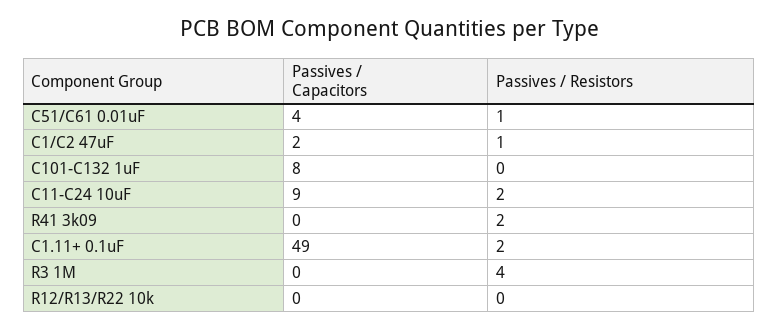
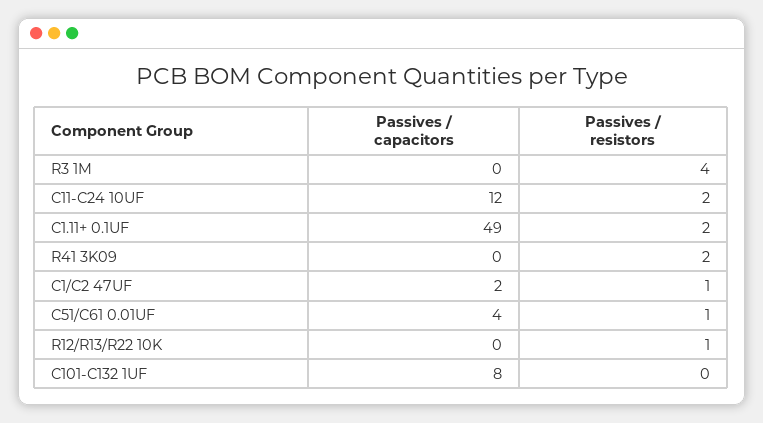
  {
    "Passives / Capacitors": {
      "C51/C61 0.01uF": 4,
      "C1/C2 47uF": 2,
      "C101-C132 1uF": 8,
-     "C11-C24 10uF": 9,
+     "C11-C24 10uF": 12,
      "R41 3k09": 0,
      "C1.11+ 0.1uF": 49,
      "R3 1M": 0,
      "R12/R13/R22 10k": 0
    },
    "Passives / Resistors": {
      "C51/C61 0.01uF": 1,
      "C1/C2 47uF": 1,
      "C101-C132 1uF": 0,
      "C11-C24 10uF": 2,
      "R41 3k09": 2,
      "C1.11+ 0.1uF": 2,
      "R3 1M": 4,
-     "R12/R13/R22 10k": 0
+     "R12/R13/R22 10k": 1
    }
  }

